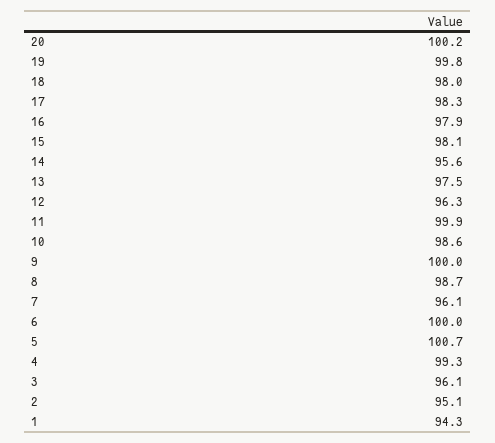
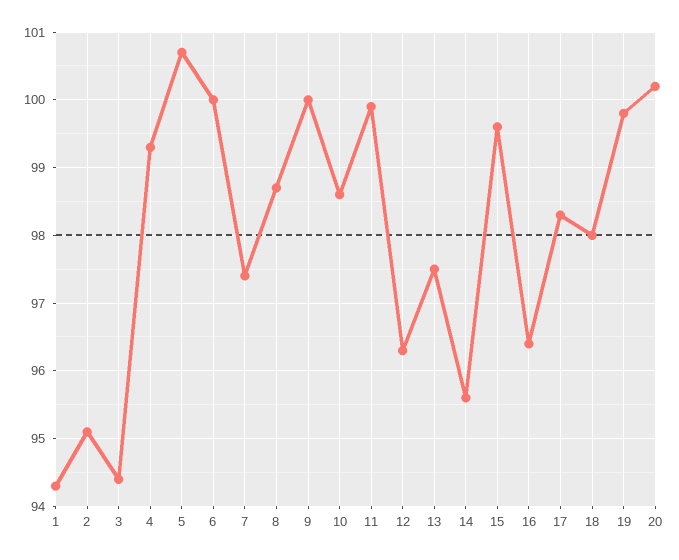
  {
    "20": 100.2,
    "19": 99.8,
    "18": 98,
    "17": 98.3,
-   "16": 97.9,
+   "16": 96.4,
-   "15": 98.1,
+   "15": 99.6,
    "14": 95.6,
    "13": 97.5,
    "12": 96.3,
    "11": 99.9,
    "10": 98.6,
    "9": 100,
    "8": 98.7,
-   "7": 96.1,
+   "7": 97.4,
    "6": 100,
    "5": 100.7,
    "4": 99.3,
-   "3": 96.1,
+   "3": 94.4,
    "2": 95.1,
    "1": 94.3
  }

